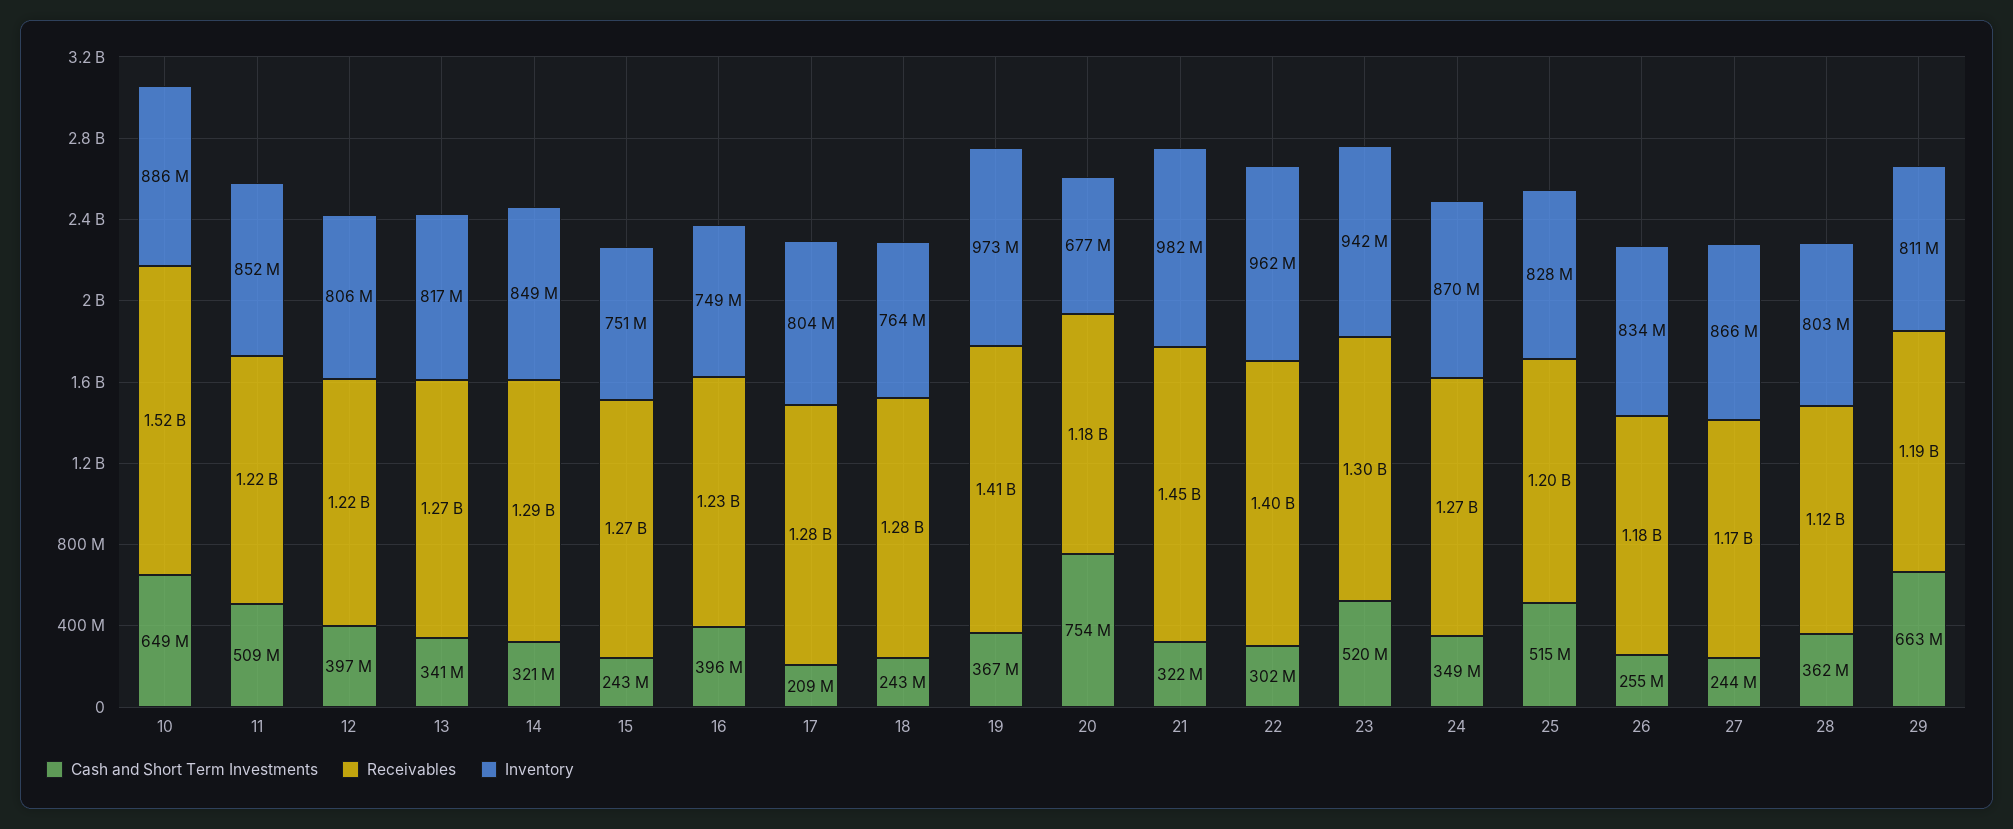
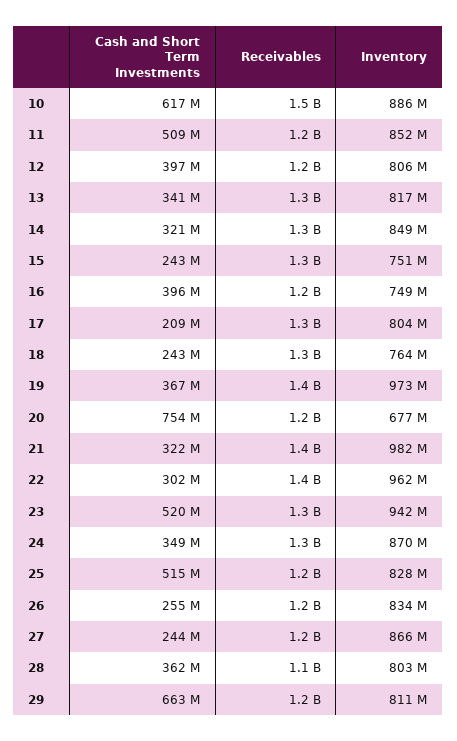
  {
    "Cash and Short Term Investments": {
-     "10": 649000000,
+     "10": 617000000,
      "11": 509000000,
      "12": 397000000,
      "13": 341000000,
      "14": 321000000,
      "15": 243000000,
      "16": 396000000,
      "17": 209000000,
      "18": 243000000,
      "19": 367000000,
      "20": 754000000,
      "21": 322000000,
      "22": 302000000,
      "23": 520000000,
      "24": 349000000,
      "25": 515000000,
      "26": 255000000,
      "27": 244000000,
      "28": 362000000,
      "29": 663000000
    },
    "Receivables": {
      "10": 1520000000,
      "11": 1220000000,
      "12": 1220000000,
      "13": 1270000000,
      "14": 1290000000,
      "15": 1270000000,
      "16": 1230000000,
      "17": 1280000000,
      "18": 1280000000,
      "19": 1410000000,
      "20": 1180000000,
      "21": 1450000000,
      "22": 1400000000,
      "23": 1300000000,
      "24": 1270000000,
      "25": 1200000000,
      "26": 1180000000,
      "27": 1170000000,
      "28": 1120000000,
      "29": 1190000000
    },
    "Inventory": {
      "10": 886000000,
      "11": 852000000,
      "12": 806000000,
      "13": 817000000,
      "14": 849000000,
      "15": 751000000,
      "16": 749000000,
      "17": 804000000,
      "18": 764000000,
      "19": 973000000,
      "20": 677000000,
      "21": 982000000,
      "22": 962000000,
      "23": 942000000,
      "24": 870000000,
      "25": 828000000,
      "26": 834000000,
      "27": 866000000,
      "28": 803000000,
      "29": 811000000
    }
  }

